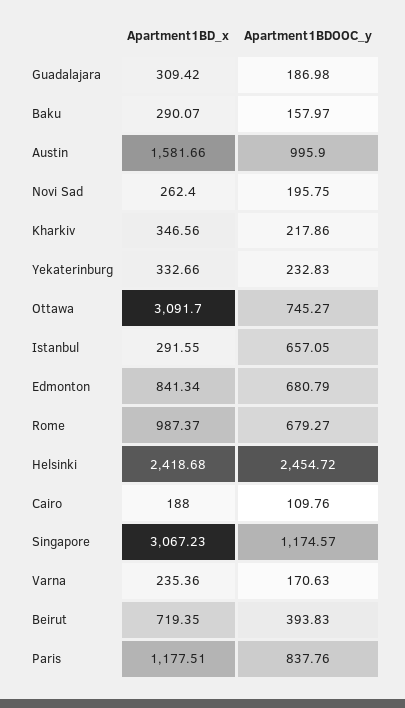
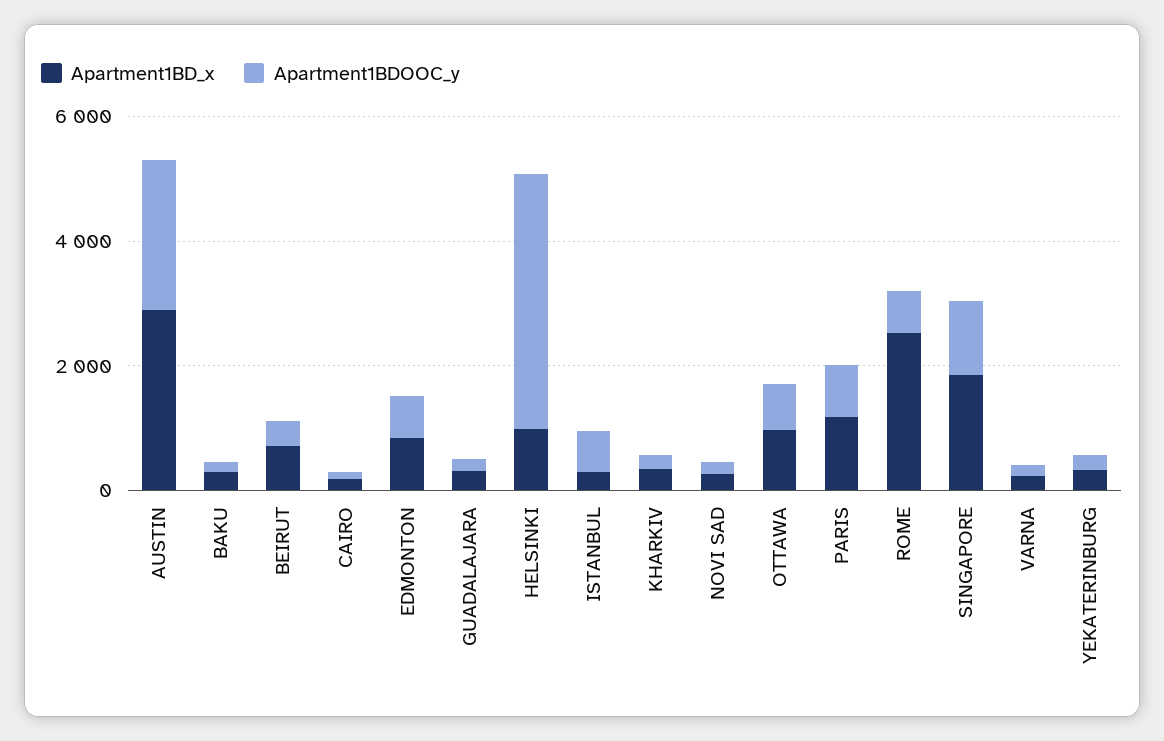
  {
    "Apartment1BD_x": {
      "Guadalajara": 309.42,
      "Baku": 290.07,
-     "Austin": 1581.66,
+     "Austin": 3000,
      "Novi Sad": 262.4,
      "Kharkiv": 346.56,
      "Yekaterinburg": 332.66,
-     "Ottawa": 3091.7,
+     "Ottawa": 1000,
      "Istanbul": 291.55,
      "Edmonton": 841.34,
-     "Rome": 987.37,
+     "Rome": 2500,
-     "Helsinki": 2418.68,
+     "Helsinki": 1000,
      "Cairo": 188,
-     "Singapore": 3067.23,
+     "Singapore": 2000,
      "Varna": 235.36,
      "Beirut": 719.35,
      "Paris": 1177.51
    },
    "Apartment1BDOOC_y": {
      "Guadalajara": 186.98,
      "Baku": 157.97,
-     "Austin": 995.9,
+     "Austin": 2500,
      "Novi Sad": 195.75,
      "Kharkiv": 217.86,
      "Yekaterinburg": 232.83,
      "Ottawa": 745.27,
      "Istanbul": 657.05,
      "Edmonton": 680.79,
      "Rome": 679.27,
-     "Helsinki": 2454.72,
+     "Helsinki": 4000,
      "Cairo": 109.76,
      "Singapore": 1174.57,
      "Varna": 170.63,
      "Beirut": 393.83,
      "Paris": 837.76
    }
  }

